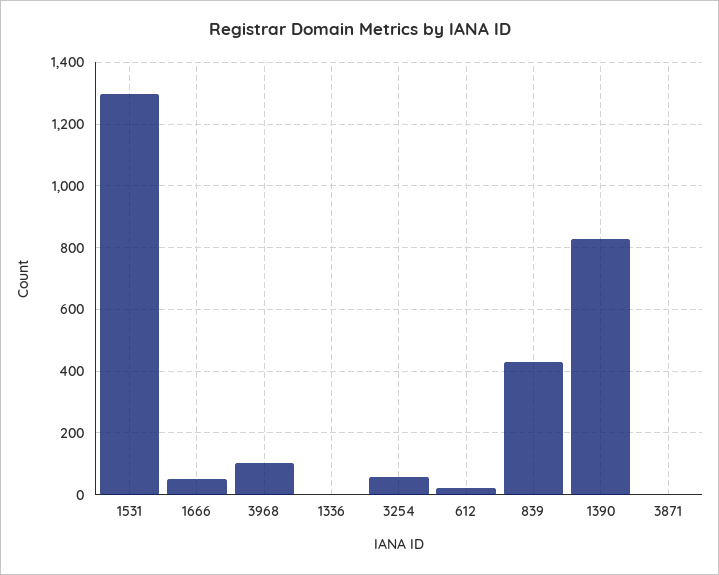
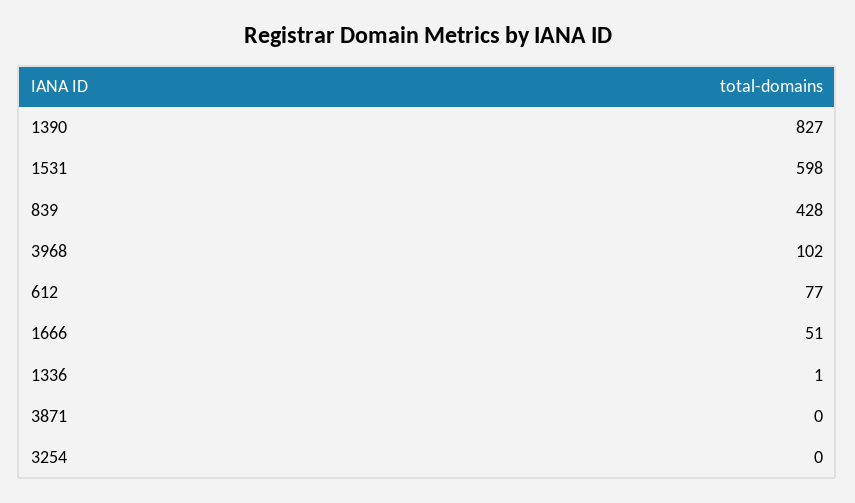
  {
-   "1531": 1300,
+   "1531": 598,
    "1666": 51,
    "3968": 102,
    "1336": 1,
-   "3254": 60,
+   "3254": 0,
-   "612": 20,
+   "612": 77,
    "839": 428,
    "1390": 827,
    "3871": 0
  }

